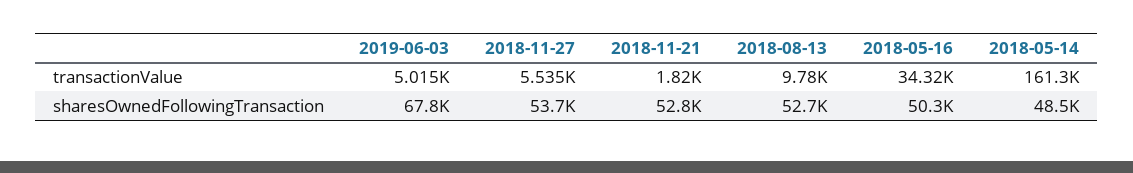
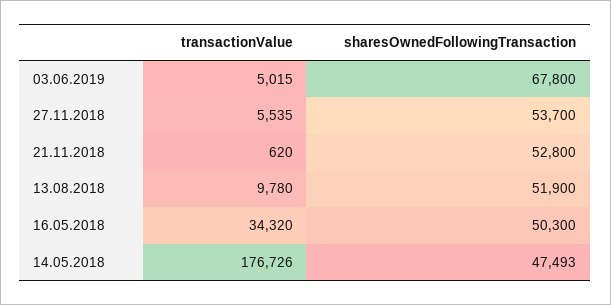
  {
    "2019-06-03": {
      "transactionValue": 5015,
      "sharesOwnedFollowingTransaction": 67800
    },
    "2018-11-27": {
      "transactionValue": 5535,
      "sharesOwnedFollowingTransaction": 53700
    },
    "2018-11-21": {
-     "transactionValue": 1820,
+     "transactionValue": 620,
      "sharesOwnedFollowingTransaction": 52800
    },
    "2018-08-13": {
      "transactionValue": 9780,
-     "sharesOwnedFollowingTransaction": 52700
+     "sharesOwnedFollowingTransaction": 51900
    },
    "2018-05-16": {
      "transactionValue": 34320,
      "sharesOwnedFollowingTransaction": 50300
    },
    "2018-05-14": {
-     "transactionValue": 161300,
+     "transactionValue": 176726,
-     "sharesOwnedFollowingTransaction": 48500
+     "sharesOwnedFollowingTransaction": 47493
    }
  }

